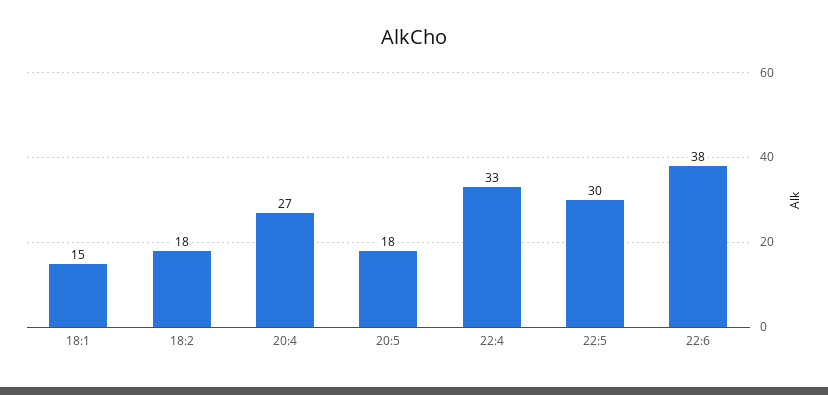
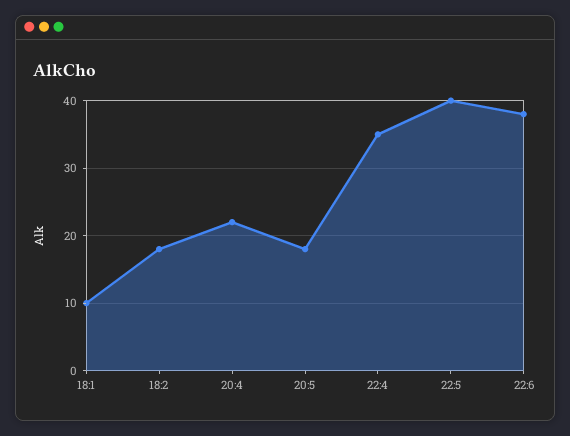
  {
-   "18:1": 15,
+   "18:1": 10,
    "18:2": 18,
-   "20:4": 27,
+   "20:4": 22,
    "20:5": 18,
-   "22:4": 33,
+   "22:4": 35,
-   "22:5": 30,
+   "22:5": 40,
    "22:6": 38
  }

